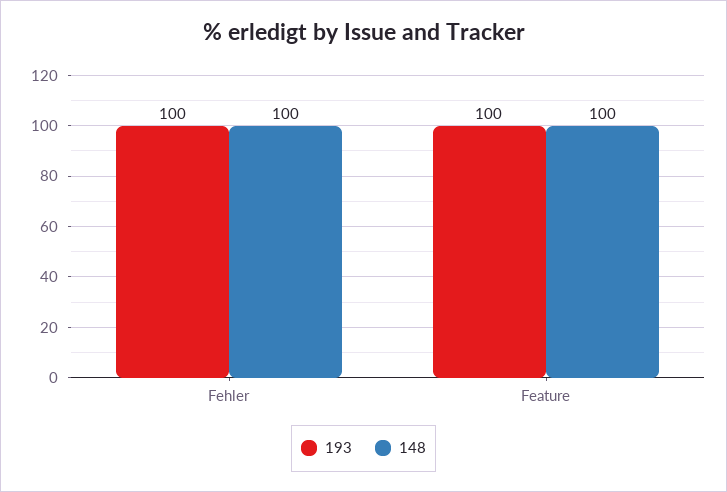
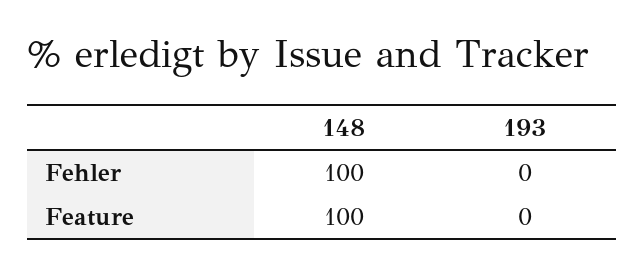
  {
    "193": {
-     "Fehler": 100,
+     "Fehler": 0,
-     "Feature": 100
+     "Feature": 0
    },
    "148": {
      "Fehler": 100,
      "Feature": 100
    }
  }

